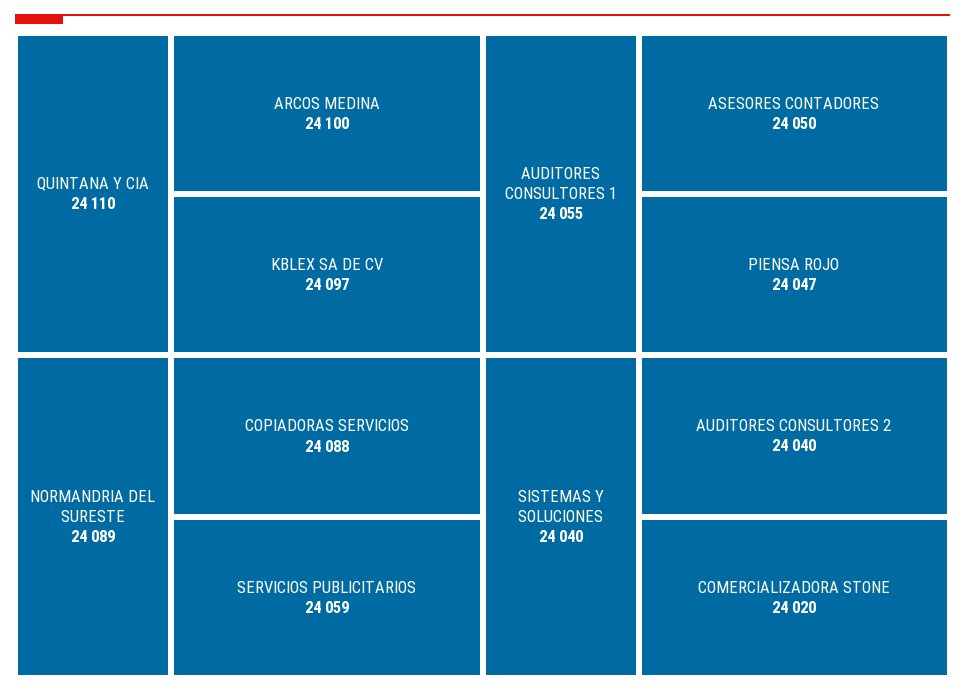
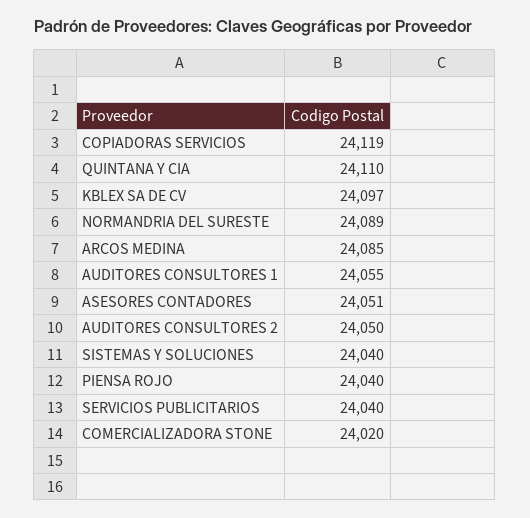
  {
    "QUINTANA Y CIA": 24110,
-   "ARCOS MEDINA": 24100,
+   "ARCOS MEDINA": 24085,
    "KBLEX SA DE CV": 24097,
    "NORMANDRIA DEL SURESTE": 24089,
-   "COPIADORAS SERVICIOS": 24088,
+   "COPIADORAS SERVICIOS": 24119,
-   "SERVICIOS PUBLICITARIOS": 24059,
+   "SERVICIOS PUBLICITARIOS": 24040,
    "AUDITORES CONSULTORES 1": 24055,
-   "ASESORES CONTADORES": 24050,
+   "ASESORES CONTADORES": 24051,
-   "PIENSA ROJO": 24047,
+   "PIENSA ROJO": 24040,
    "SISTEMAS Y SOLUCIONES": 24040,
-   "AUDITORES CONSULTORES 2": 24040,
+   "AUDITORES CONSULTORES 2": 24050,
    "COMERCIALIZADORA STONE": 24020
  }

